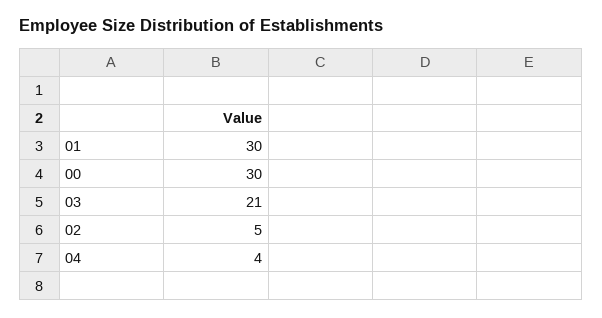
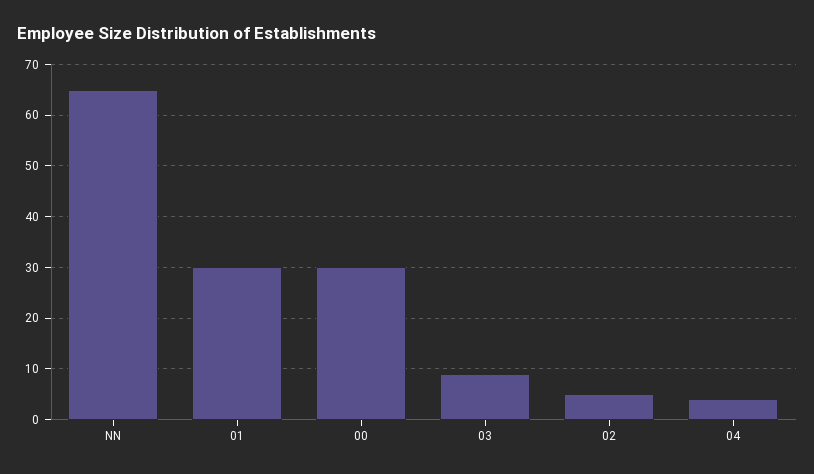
  {
    "01": 30,
    "00": 30,
-   "03": 21,
+   "03": 10,
    "02": 5,
-   "04": 4
+   "04": 4,
+   "NN": 65
  }

